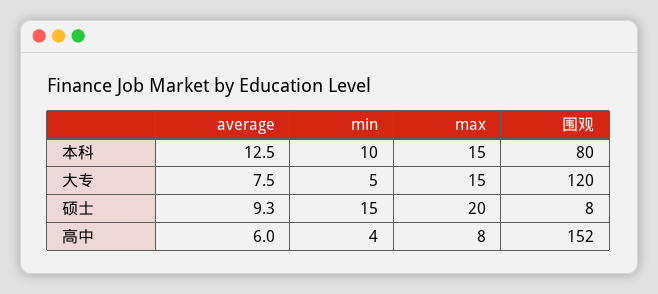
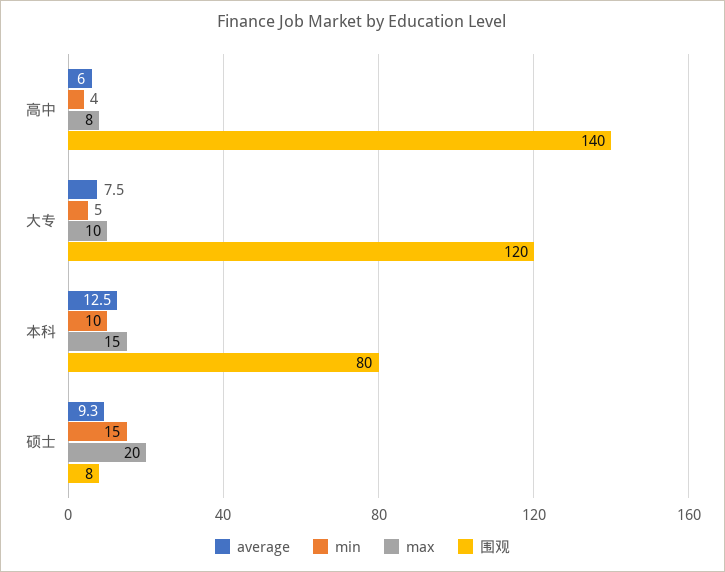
  {
    "average": {
      "本科": 12.5,
      "大专": 7.5,
      "硕士": 9.3,
      "高中": 6
    },
    "min": {
      "本科": 10,
      "大专": 5,
      "硕士": 15,
      "高中": 4
    },
    "max": {
      "本科": 15,
-     "大专": 15,
+     "大专": 10,
      "硕士": 20,
      "高中": 8
    },
    "围观": {
      "本科": 80,
      "大专": 120,
      "硕士": 8,
-     "高中": 152
+     "高中": 140
    }
  }

